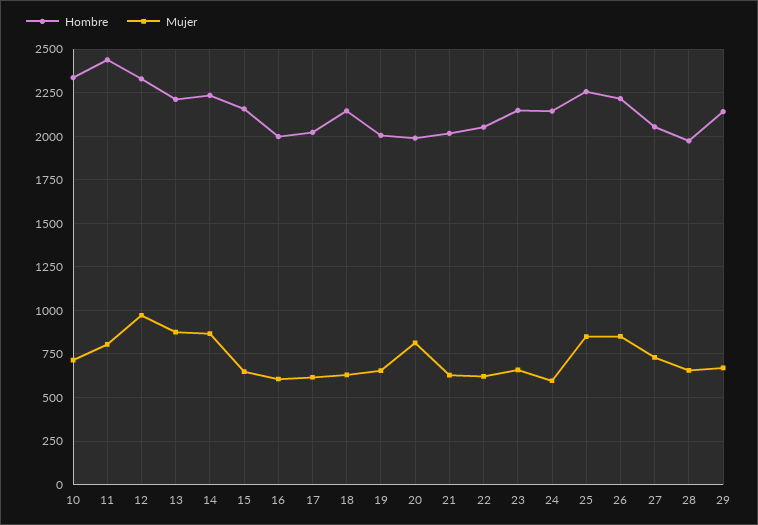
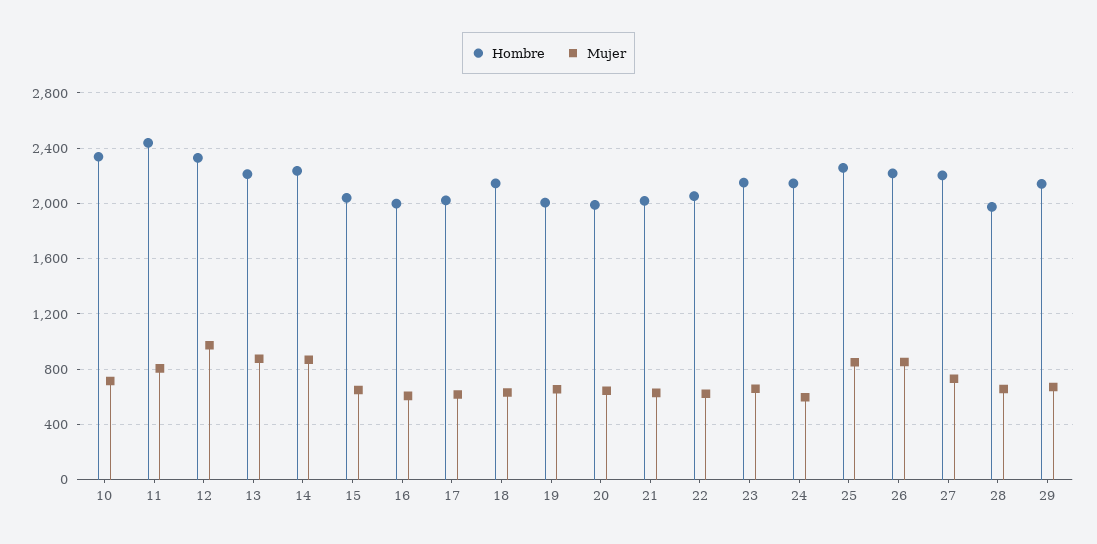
  {
    "Hombre": {
      "10": 2350,
      "11": 2450,
      "12": 2350,
      "13": 2200,
      "14": 2250,
-     "15": 2150,
+     "15": 2050,
      "16": 2000,
      "17": 2000,
      "18": 2150,
      "19": 2000,
      "20": 2000,
      "21": 2000,
      "22": 2050,
      "23": 2150,
      "24": 2150,
      "25": 2250,
      "26": 2200,
-     "27": 2050,
+     "27": 2200,
      "28": 1950,
      "29": 2150
    },
    "Mujer": {
      "10": 700,
      "11": 800,
      "12": 950,
      "13": 900,
      "14": 850,
      "15": 650,
      "16": 600,
      "17": 600,
      "18": 650,
      "19": 650,
-     "20": 800,
+     "20": 650,
      "21": 650,
      "22": 600,
      "23": 650,
      "24": 600,
      "25": 850,
      "26": 850,
      "27": 750,
      "28": 650,
      "29": 650
    }
  }

